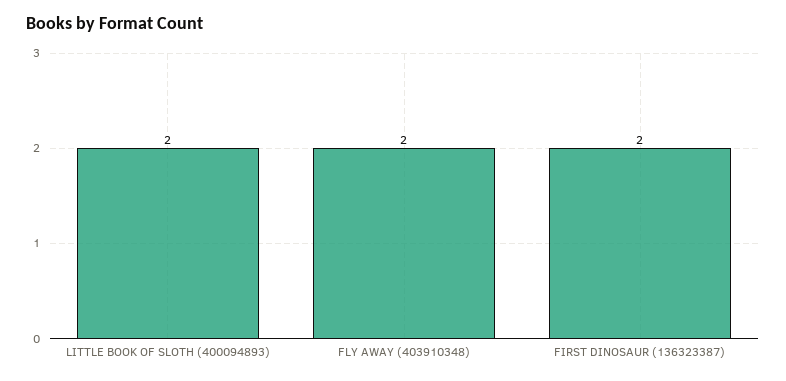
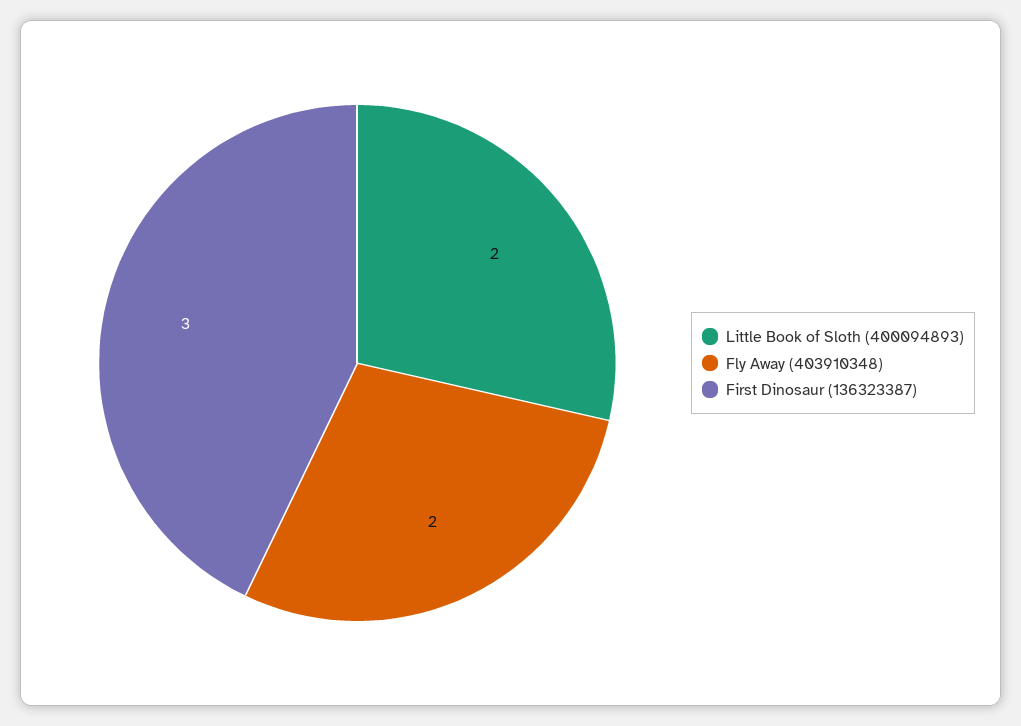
  {
    "LITTLE BOOK OF SLOTH (400094893)": 2,
    "FLY AWAY (403910348)": 2,
-   "FIRST DINOSAUR (136323387)": 2
+   "FIRST DINOSAUR (136323387)": 3
  }

